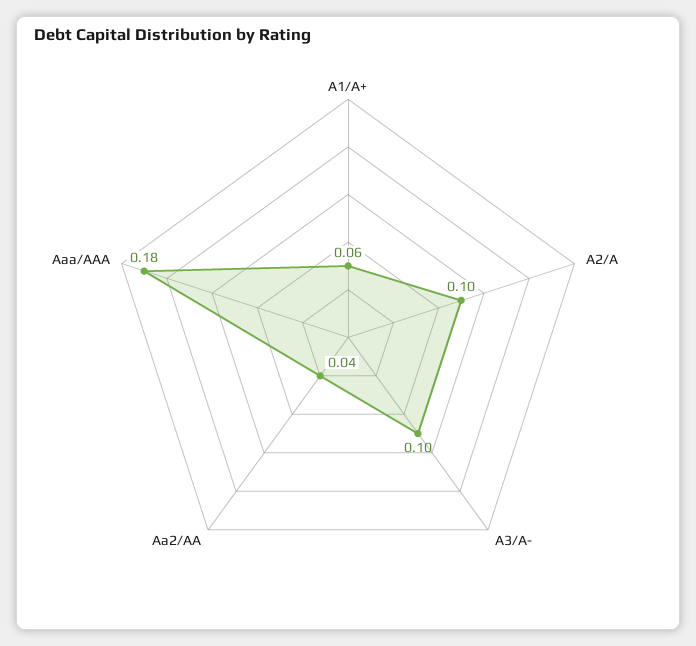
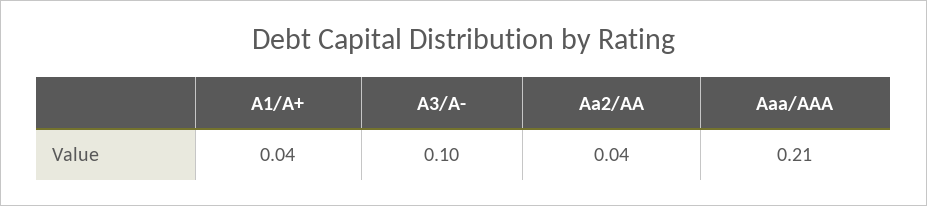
  {
-   "A1/A+": 0.06,
+   "A1/A+": 0.04,
-   "A2/A": 0.1,
    "A3/A-": 0.1,
    "Aa2/AA": 0.04,
-   "Aaa/AAA": 0.18
+   "Aaa/AAA": 0.21
  }

